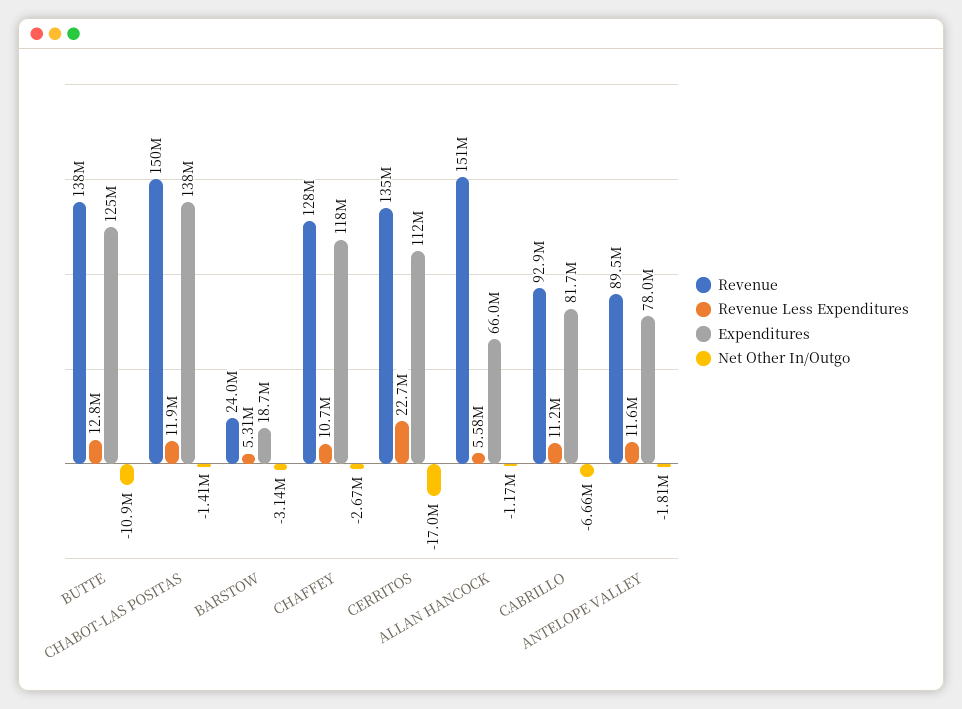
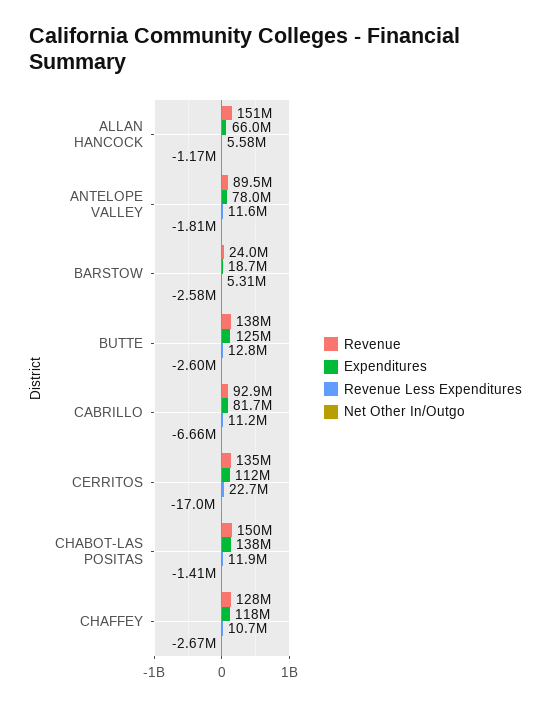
  {
    "Revenue": {
      "BUTTE": 138000000,
      "CHABOT-LAS POSITAS": 150000000,
      "BARSTOW": 24000000,
      "CHAFFEY": 128000000,
      "CERRITOS": 135000000,
      "ALLAN HANCOCK": 151000000,
      "CABRILLO": 92900000,
      "ANTELOPE VALLEY": 89500000
    },
    "Revenue Less Expenditures": {
      "BUTTE": 12800000,
      "CHABOT-LAS POSITAS": 11900000,
      "BARSTOW": 5310000,
      "CHAFFEY": 10700000,
      "CERRITOS": 22700000,
      "ALLAN HANCOCK": 5580000,
      "CABRILLO": 11200000,
      "ANTELOPE VALLEY": 11600000
    },
    "Expenditures": {
      "BUTTE": 125000000,
      "CHABOT-LAS POSITAS": 138000000,
      "BARSTOW": 18700000,
      "CHAFFEY": 118000000,
      "CERRITOS": 112000000,
      "ALLAN HANCOCK": 66000000,
      "CABRILLO": 81700000,
      "ANTELOPE VALLEY": 78000000
    },
    "Net Other In/Outgo": {
-     "BUTTE": -10900000,
+     "BUTTE": -2600000,
      "CHABOT-LAS POSITAS": -1410000,
-     "BARSTOW": -3140000,
+     "BARSTOW": -2580000,
      "CHAFFEY": -2670000,
      "CERRITOS": -17000000,
      "ALLAN HANCOCK": -1170000,
      "CABRILLO": -6660000,
      "ANTELOPE VALLEY": -1810000
    }
  }

